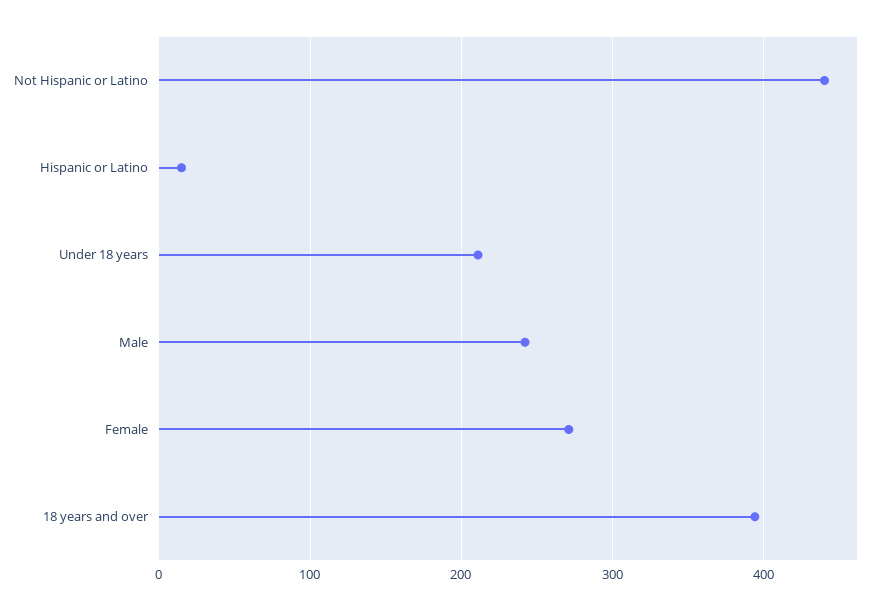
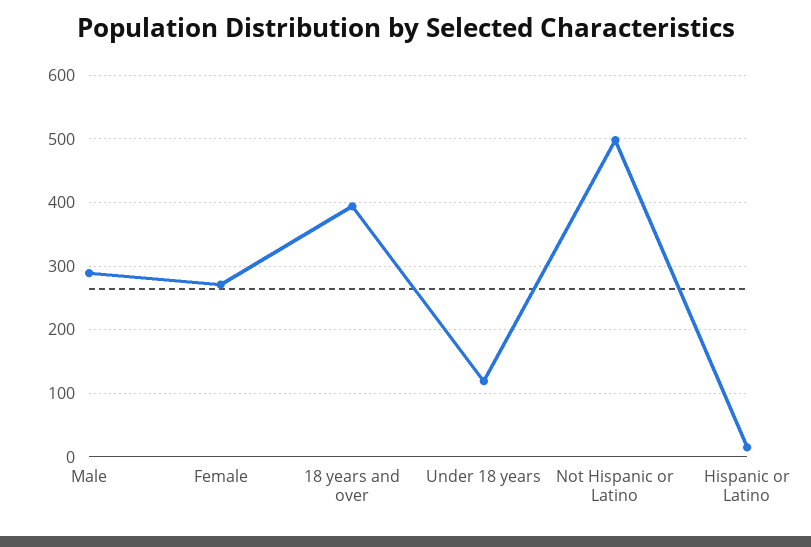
  {
-   "Not Hispanic or Latino": 440,
+   "Not Hispanic or Latino": 500,
    "Hispanic or Latino": 20,
-   "Under 18 years": 210,
+   "Under 18 years": 120,
-   "Male": 240,
+   "Male": 290,
    "Female": 270,
    "18 years and over": 390
  }

